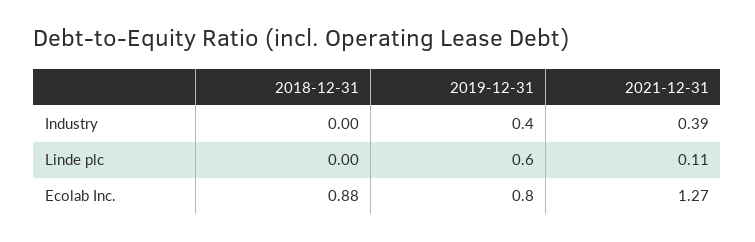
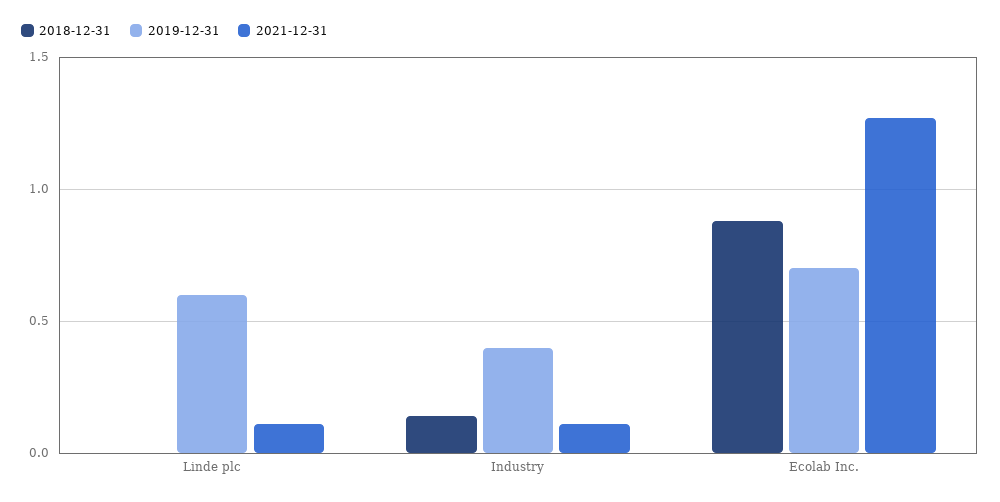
  {
    "2018-12-31": {
-     "Industry": 0,
+     "Industry": 0.15,
      "Linde plc": 0,
      "Ecolab Inc.": 0.88
    },
    "2019-12-31": {
      "Industry": 0.4,
      "Linde plc": 0.6,
-     "Ecolab Inc.": 0.8
+     "Ecolab Inc.": 0.7
    },
    "2021-12-31": {
-     "Industry": 0.39,
+     "Industry": 0.1,
      "Linde plc": 0.11,
      "Ecolab Inc.": 1.27
    }
  }

